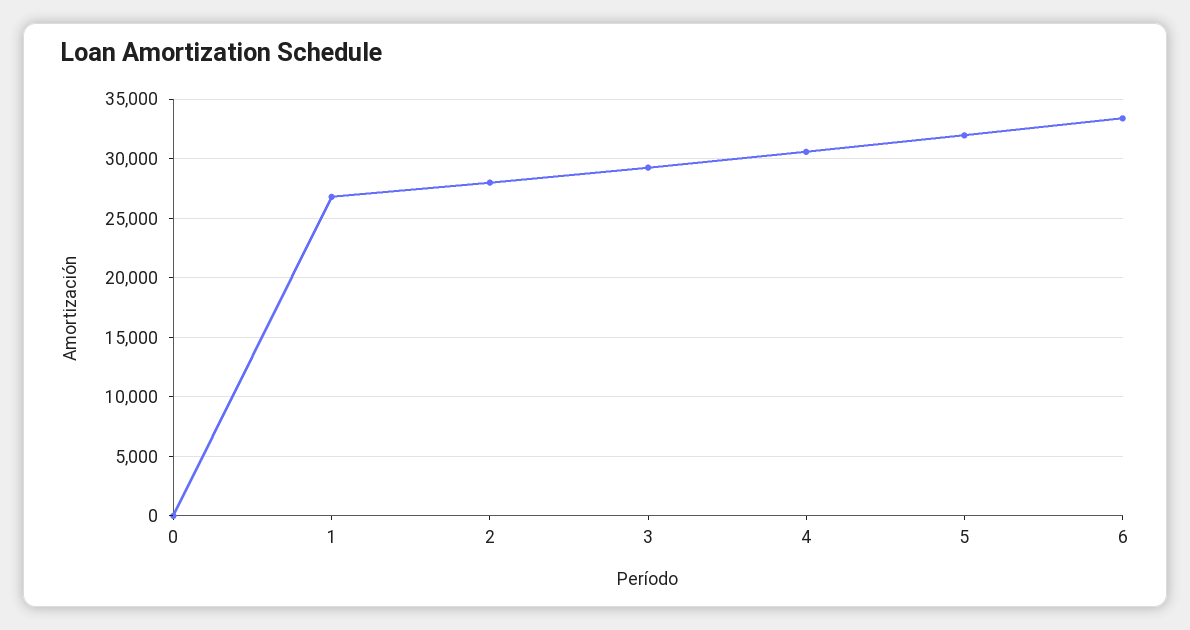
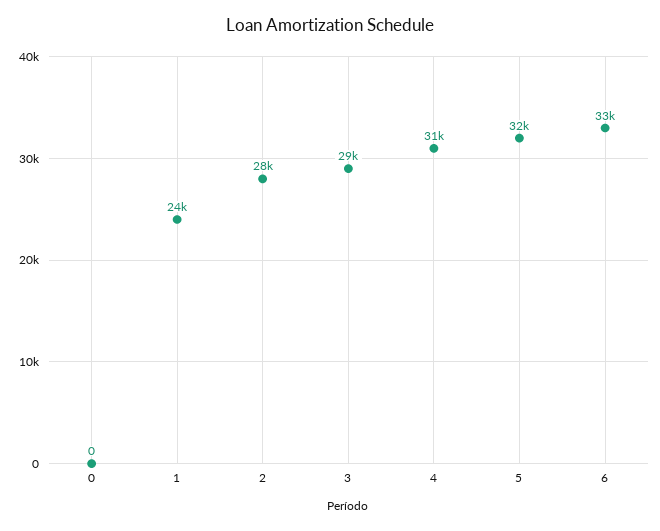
  {
    "0": 0,
-   "1": 27000,
+   "1": 24000,
    "2": 28000,
    "3": 29000,
    "4": 31000,
    "5": 32000,
    "6": 33000
  }

